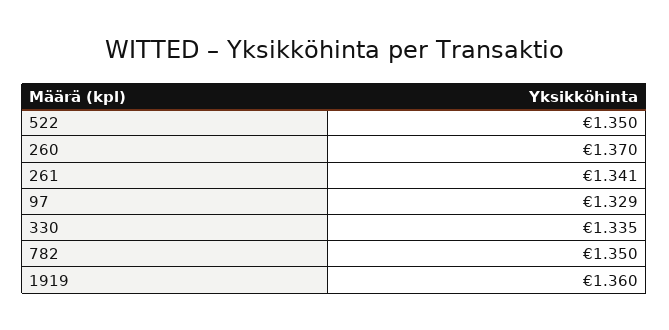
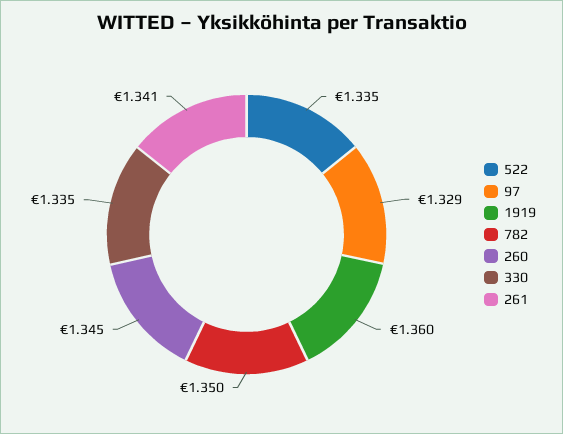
  {
-   "522": 1.35,
+   "522": 1.335,
-   "260": 1.37,
+   "260": 1.345,
    "261": 1.341,
    "97": 1.329,
    "330": 1.335,
    "782": 1.35,
    "1919": 1.36
  }

